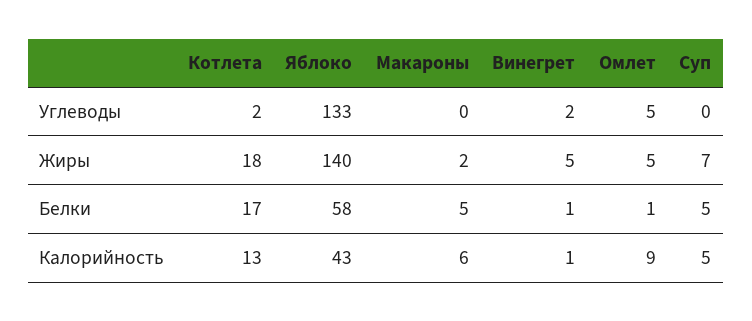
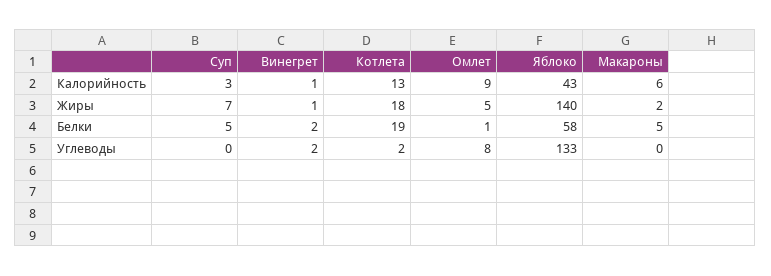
  {
    "Котлета": {
      "Углеводы": 2,
      "Жиры": 18,
-     "Белки": 17,
+     "Белки": 19,
      "Калорийность": 13
    },
    "Яблоко": {
      "Углеводы": 133,
      "Жиры": 140,
      "Белки": 58,
      "Калорийность": 43
    },
    "Макароны": {
      "Углеводы": 0,
      "Жиры": 2,
      "Белки": 5,
      "Калорийность": 6
    },
    "Винегрет": {
      "Углеводы": 2,
-     "Жиры": 5,
+     "Жиры": 1,
-     "Белки": 1,
+     "Белки": 2,
      "Калорийность": 1
    },
    "Омлет": {
-     "Углеводы": 5,
+     "Углеводы": 8,
      "Жиры": 5,
      "Белки": 1,
      "Калорийность": 9
    },
    "Суп": {
      "Углеводы": 0,
      "Жиры": 7,
      "Белки": 5,
-     "Калорийность": 5
+     "Калорийность": 3
    }
  }

